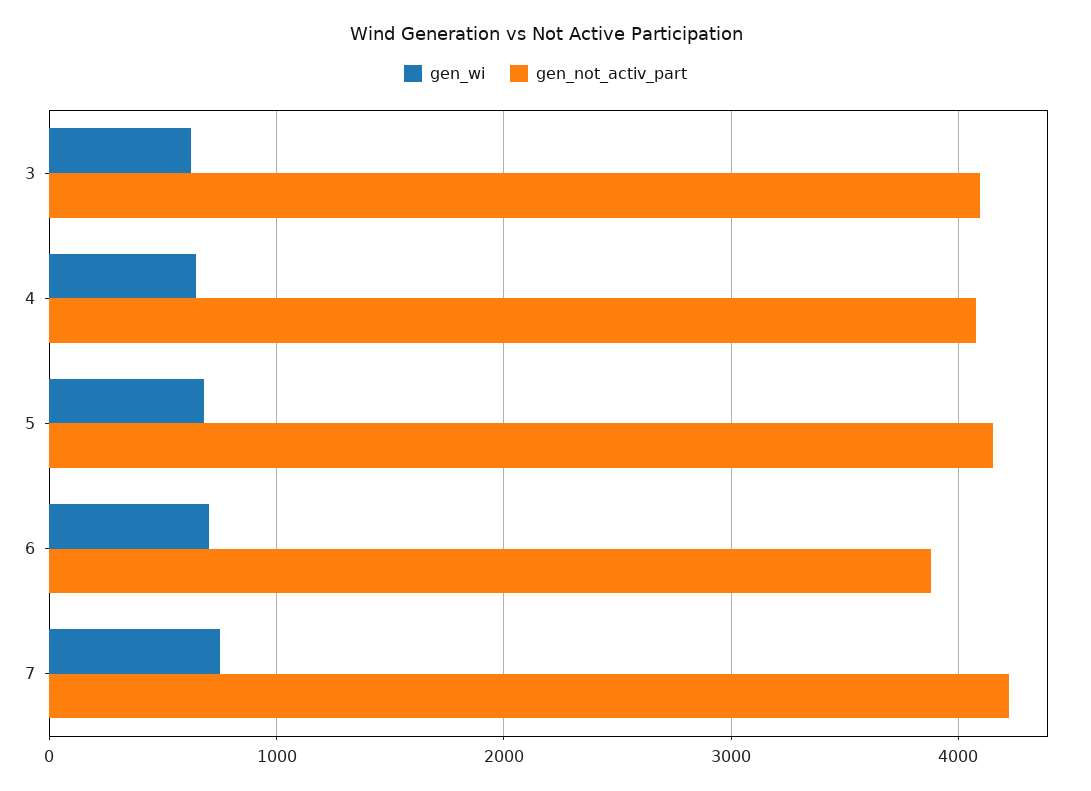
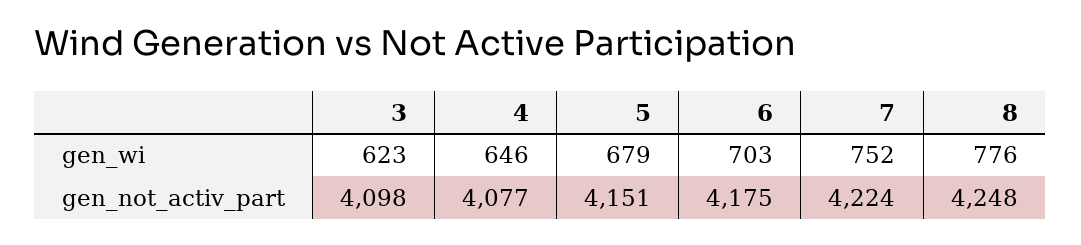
  {
    "gen_wi": {
      "3": 623,
      "4": 646,
      "5": 679,
      "6": 703,
-     "7": 752
+     "7": 752,
+     "8": 776
    },
    "gen_not_activ_part": {
      "3": 4098,
      "4": 4077,
      "5": 4151,
-     "6": 3900,
+     "6": 4175,
-     "7": 4224
+     "7": 4224,
+     "8": 4248
    }
  }

